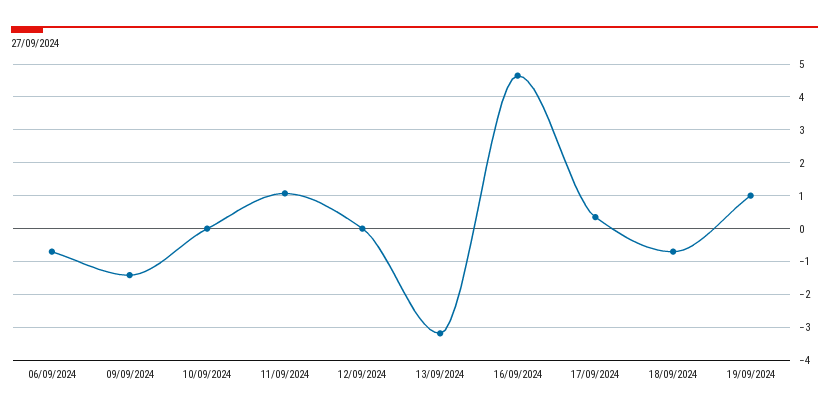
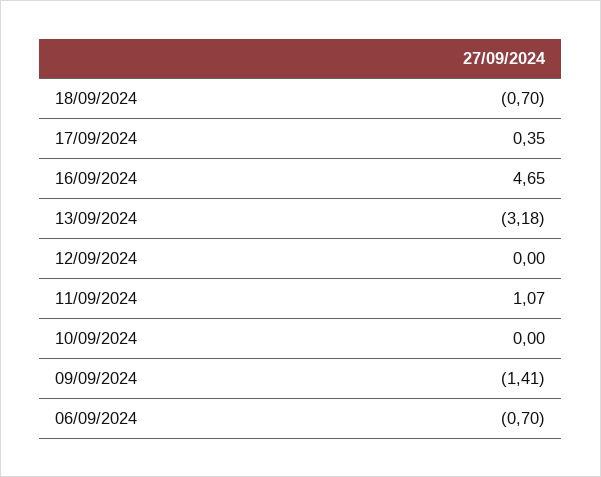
  {
    "06/09/2024": -0.7,
    "09/09/2024": -1.41,
    "10/09/2024": 0,
    "11/09/2024": 1.07,
    "12/09/2024": 0,
    "13/09/2024": -3.18,
    "16/09/2024": 4.65,
    "17/09/2024": 0.35,
-   "18/09/2024": -0.7,
+   "18/09/2024": -0.7
-   "19/09/2024": 1
  }

